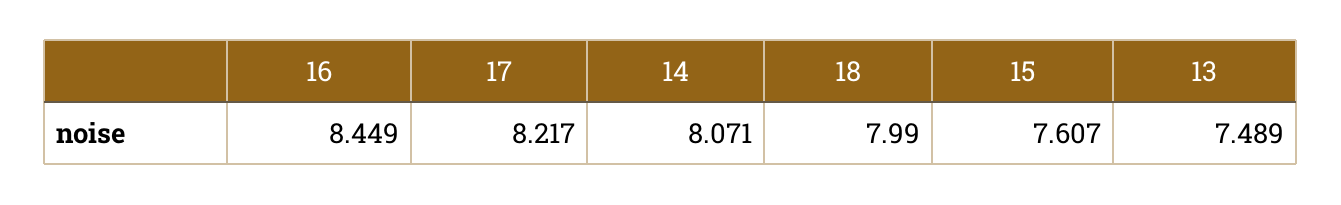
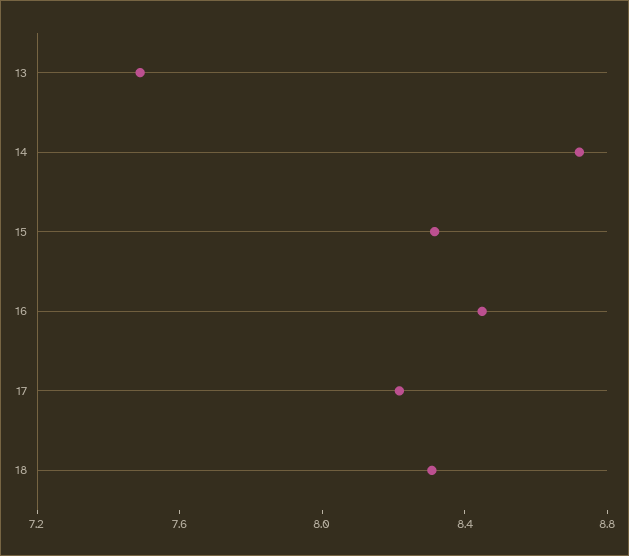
  {
    "16": 8.449,
    "17": 8.217,
-   "14": 8.071,
+   "14": 8.7,
-   "18": 7.99,
+   "18": 8.3,
-   "15": 7.607,
+   "15": 8.3,
    "13": 7.489
  }

